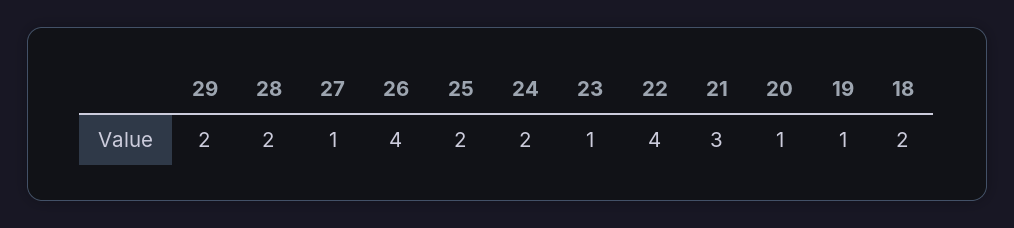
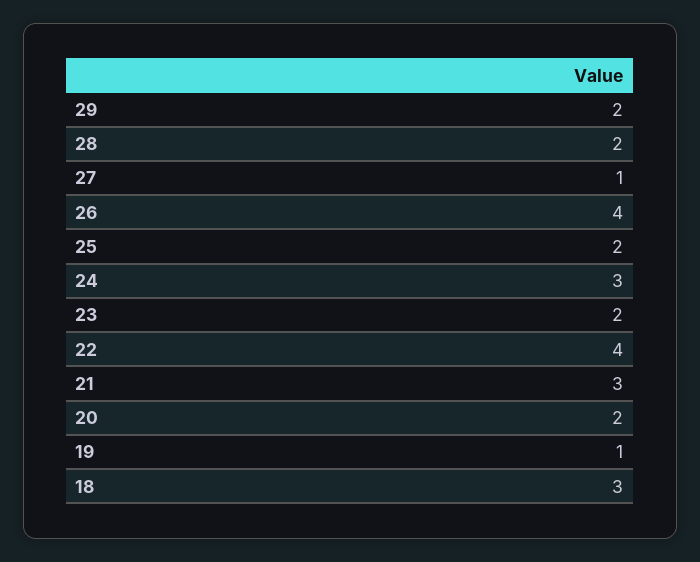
  {
    "29": 2,
    "28": 2,
    "27": 1,
    "26": 4,
    "25": 2,
-   "24": 2,
+   "24": 3,
-   "23": 1,
+   "23": 2,
    "22": 4,
    "21": 3,
-   "20": 1,
+   "20": 2,
    "19": 1,
-   "18": 2
+   "18": 3
  }

